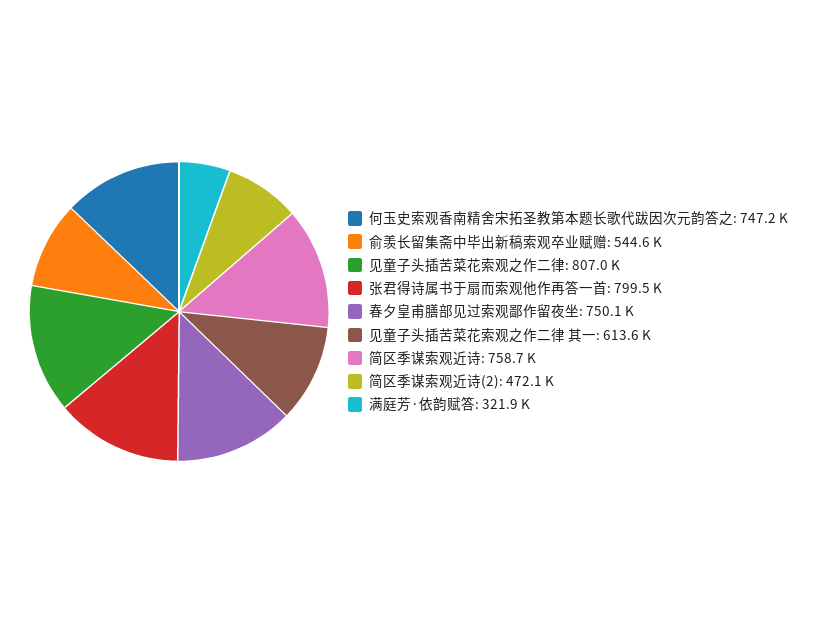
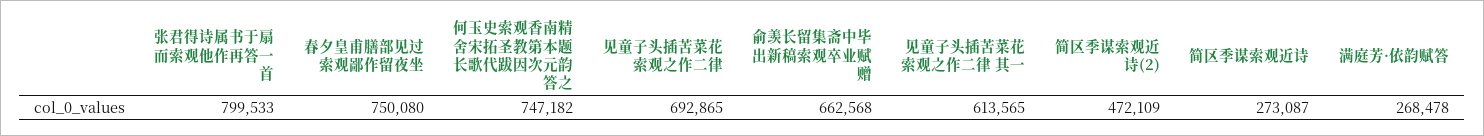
  {
    "何玉史索观香南精舍宋拓圣教第本题长歌代跋因次元韵答之": 747182,
-   "俞羡长留集斋中毕出新稿索观卒业赋赠": 544600,
+   "俞羡长留集斋中毕出新稿索观卒业赋赠": 662568,
-   "见童子头插苦菜花索观之作二律": 807000,
+   "见童子头插苦菜花索观之作二律": 692865,
    "张君得诗属书于扇而索观他作再答一首": 799533,
    "春夕皇甫膳部见过索观鄙作留夜坐": 750080,
    "见童子头插苦菜花索观之作二律 其一": 613565,
-   "简区季谋索观近诗": 758700,
+   "简区季谋索观近诗": 273087,
    "简区季谋索观近诗(2)": 472109,
-   "满庭芳·依韵赋答": 321900
+   "满庭芳·依韵赋答": 268478
  }

